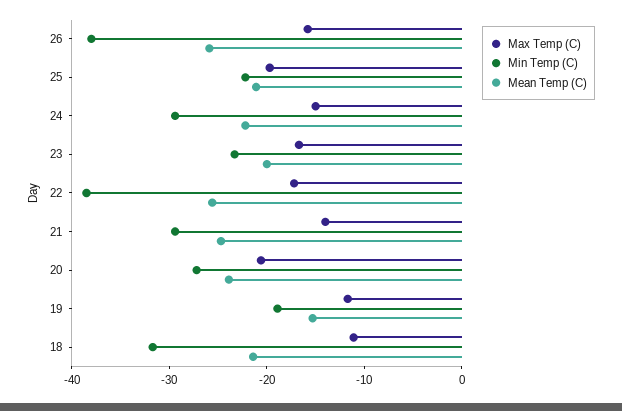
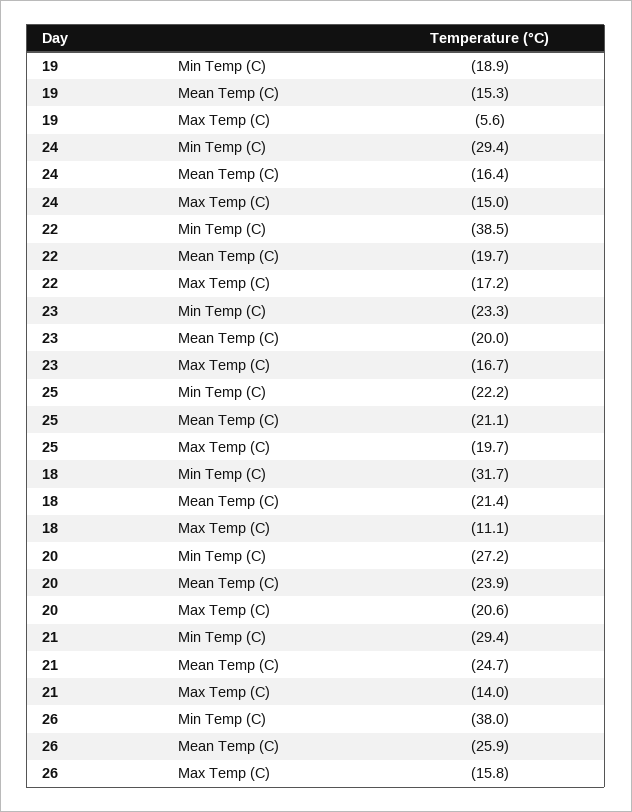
  {
    "Max Temp (C)": {
      "26": -15.8,
      "25": -19.7,
      "24": -15,
      "23": -16.7,
      "22": -17.2,
      "21": -14,
      "20": -20.6,
-     "19": -12,
+     "19": -5.6,
      "18": -11.1
    },
    "Min Temp (C)": {
      "26": -38,
      "25": -22.2,
      "24": -29.4,
      "23": -23.3,
      "22": -38.5,
      "21": -29.4,
      "20": -27.2,
      "19": -18.9,
      "18": -31.7
    },
    "Mean Temp (C)": {
      "26": -25.9,
      "25": -21.1,
-     "24": -22,
+     "24": -16.4,
      "23": -20,
-     "22": -26,
+     "22": -19.7,
      "21": -24.7,
      "20": -23.9,
      "19": -15.3,
      "18": -21.4
    }
  }

